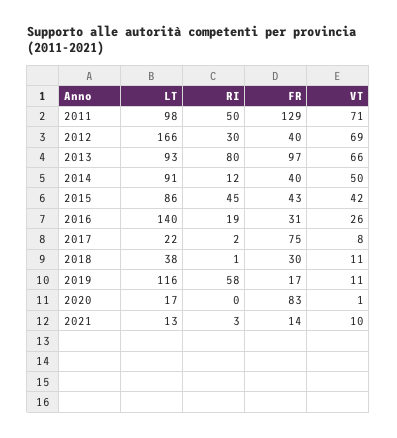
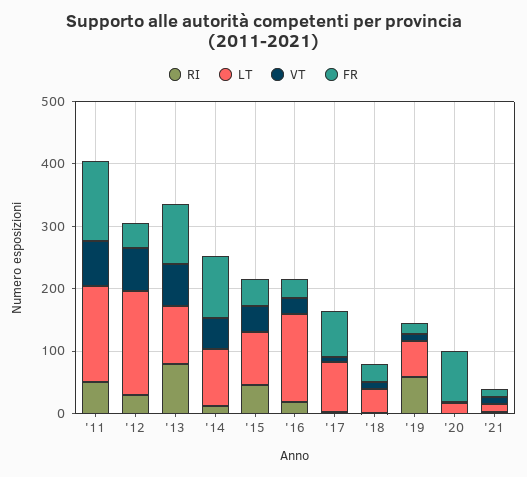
  {
    "LT": {
-     "2011": 98,
+     "2011": 160,
      "2012": 166,
      "2013": 93,
      "2014": 91,
      "2015": 86,
      "2016": 140,
-     "2017": 22,
+     "2017": 80,
      "2018": 38,
-     "2019": 116,
+     "2019": 60,
      "2020": 17,
      "2021": 13
    },
    "RI": {
      "2011": 50,
      "2012": 30,
      "2013": 80,
      "2014": 12,
      "2015": 45,
      "2016": 19,
      "2017": 2,
      "2018": 1,
      "2019": 58,
      "2020": 0,
      "2021": 3
    },
    "FR": {
      "2011": 129,
      "2012": 40,
      "2013": 97,
-     "2014": 40,
+     "2014": 100,
      "2015": 43,
      "2016": 31,
      "2017": 75,
      "2018": 30,
      "2019": 17,
      "2020": 83,
      "2021": 14
    },
    "VT": {
      "2011": 71,
      "2012": 69,
      "2013": 66,
      "2014": 50,
      "2015": 42,
      "2016": 26,
      "2017": 8,
      "2018": 11,
      "2019": 11,
      "2020": 1,
      "2021": 10
    }
  }

